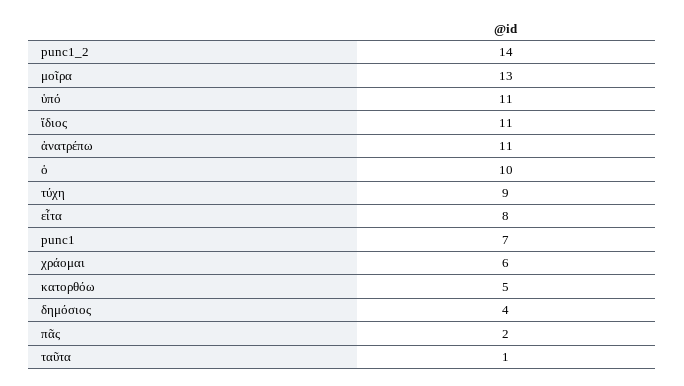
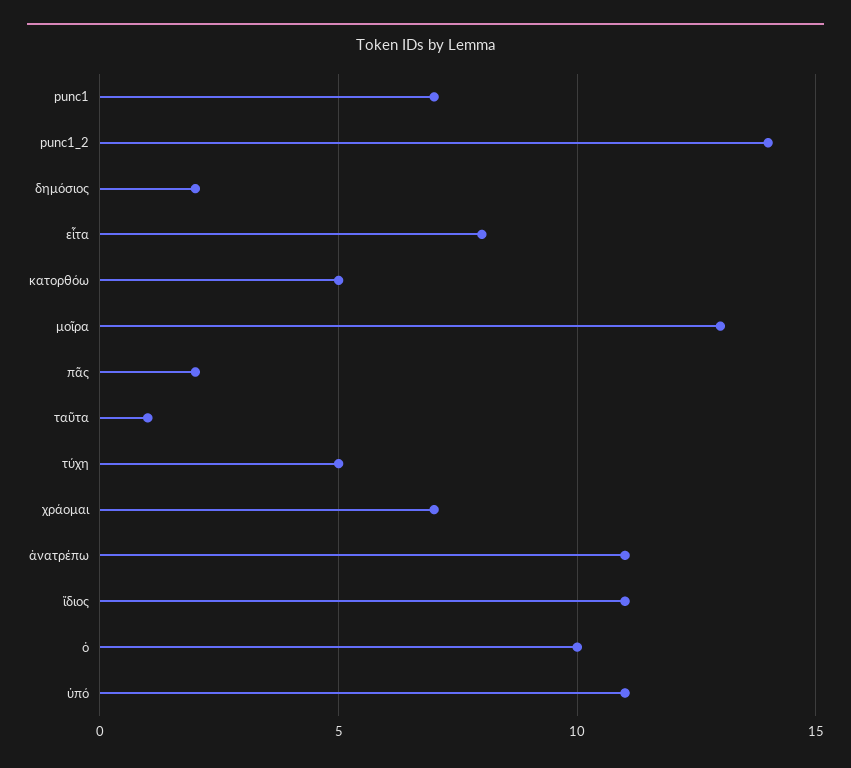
  {
    "punc1_2": 14,
    "μοῖρα": 13,
    "ὑπό": 11,
    "ἴδιος": 11,
    "ἀνατρέπω": 11,
    "ὁ": 10,
-   "τύχη": 9,
+   "τύχη": 5,
    "εἶτα": 8,
    "punc1": 7,
-   "χράομαι": 6,
+   "χράομαι": 7,
    "κατορθόω": 5,
-   "δημόσιος": 4,
+   "δημόσιος": 2,
    "πᾶς": 2,
    "ταῦτα": 1
  }

